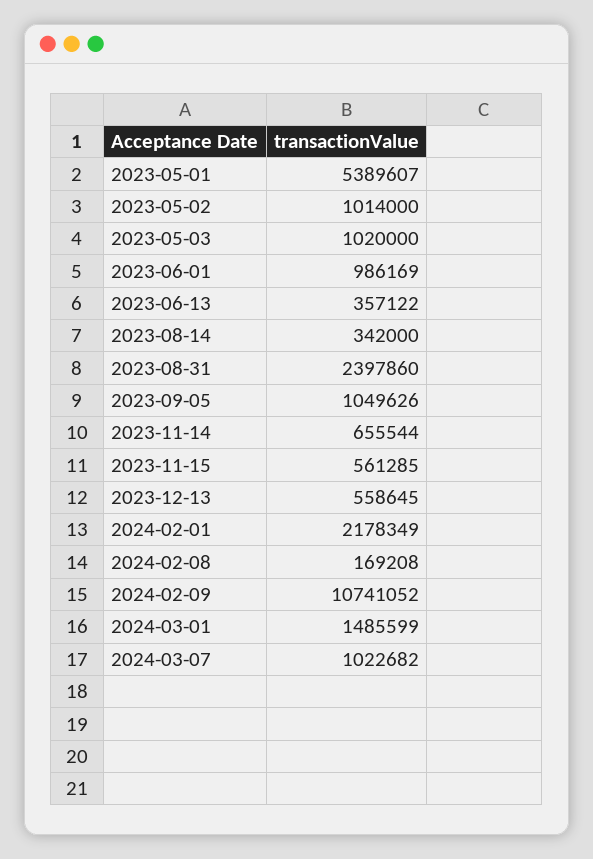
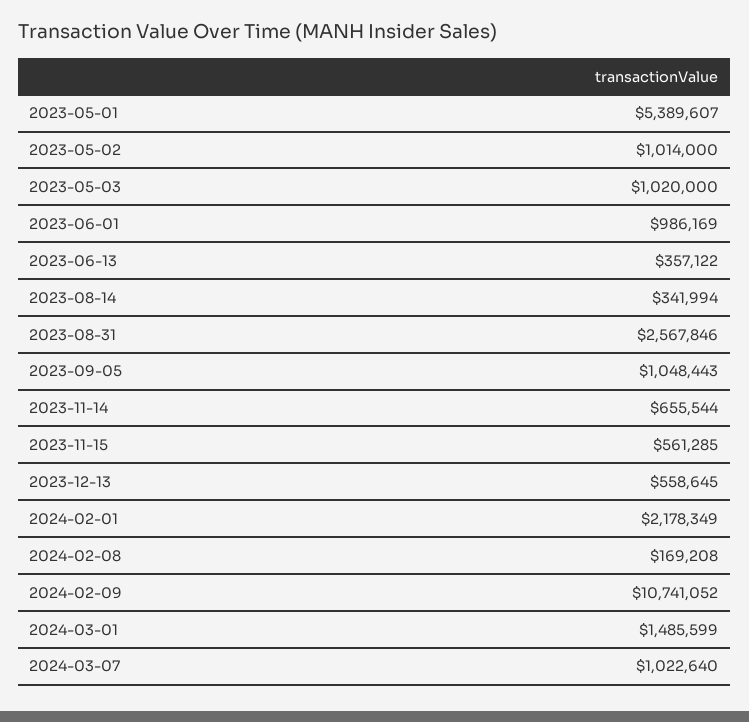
  {
    "2023-05-01": 5389607,
    "2023-05-02": 1014000,
    "2023-05-03": 1020000,
    "2023-06-01": 986169,
    "2023-06-13": 357122,
-   "2023-08-14": 342000,
+   "2023-08-14": 341994,
-   "2023-08-31": 2397860,
+   "2023-08-31": 2567846,
-   "2023-09-05": 1049626,
+   "2023-09-05": 1048443,
    "2023-11-14": 655544,
    "2023-11-15": 561285,
    "2023-12-13": 558645,
    "2024-02-01": 2178349,
    "2024-02-08": 169208,
    "2024-02-09": 10741052,
    "2024-03-01": 1485599,
-   "2024-03-07": 1022682
+   "2024-03-07": 1022640
  }

